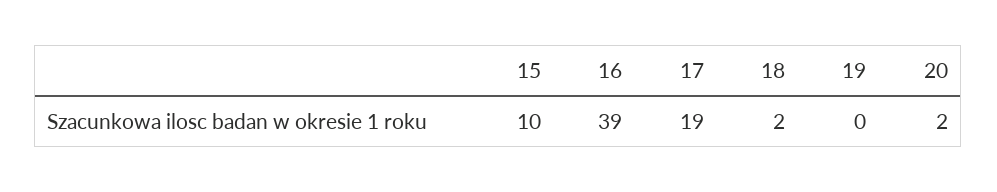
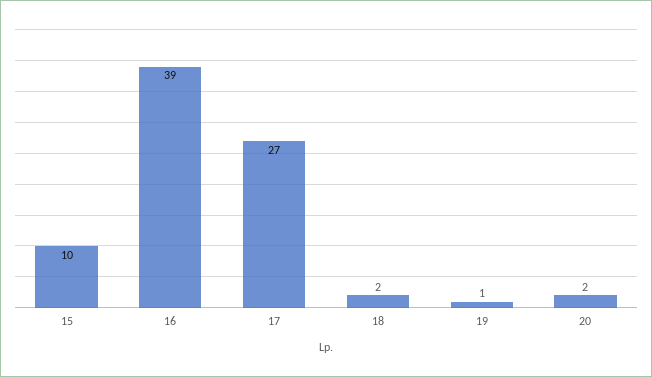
  {
    "15": 10,
    "16": 39,
-   "17": 19,
+   "17": 27,
    "18": 2,
-   "19": 0,
+   "19": 1,
    "20": 2
  }

